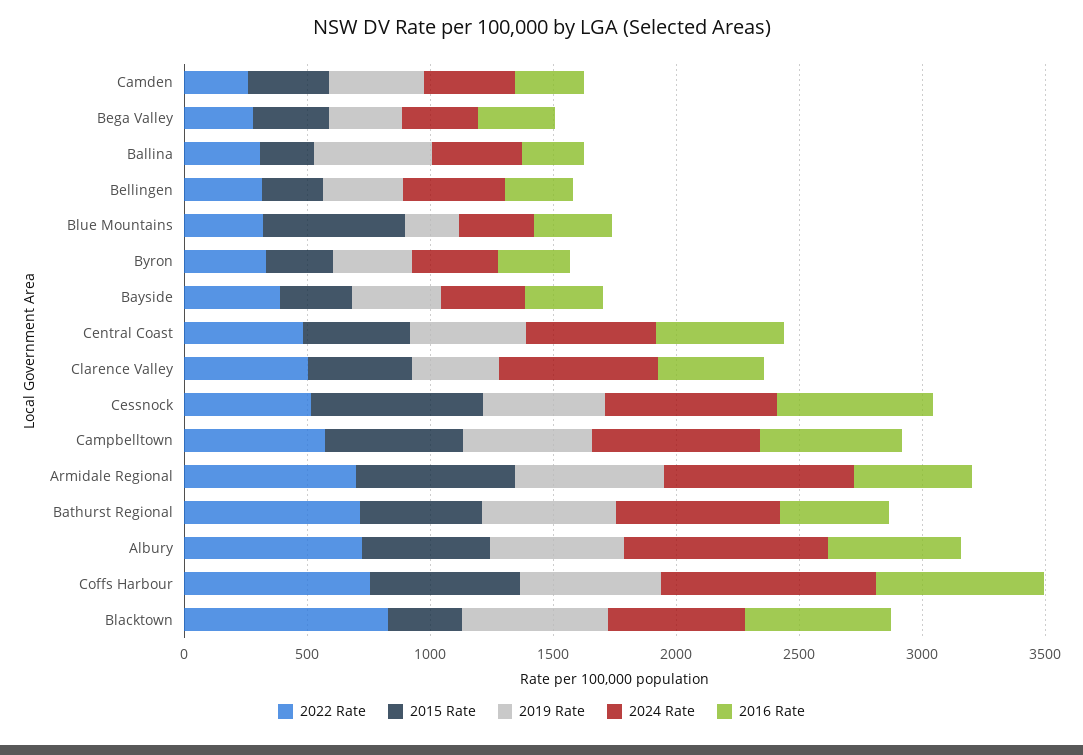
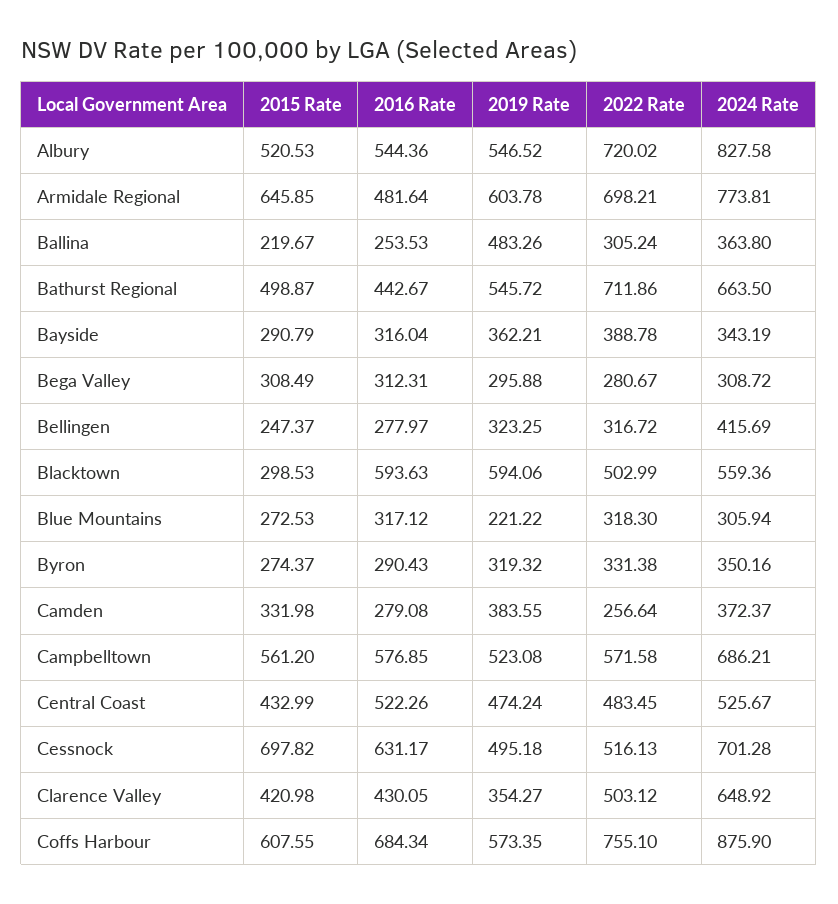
  {
    "2022 Rate": {
      "Camden": 256.64,
      "Bega Valley": 280.67,
      "Ballina": 305.24,
      "Bellingen": 316.72,
      "Blue Mountains": 318.3,
      "Byron": 331.38,
      "Bayside": 388.78,
      "Central Coast": 483.45,
      "Clarence Valley": 503.12,
      "Cessnock": 516.13,
      "Campbelltown": 571.58,
      "Armidale Regional": 698.21,
      "Bathurst Regional": 711.86,
      "Albury": 720.02,
      "Coffs Harbour": 755.1,
-     "Blacktown": 800
+     "Blacktown": 502.99
    },
    "2015 Rate": {
      "Camden": 331.98,
      "Bega Valley": 308.49,
      "Ballina": 219.67,
      "Bellingen": 247.37,
-     "Blue Mountains": 600,
+     "Blue Mountains": 272.53,
      "Byron": 274.37,
      "Bayside": 290.79,
      "Central Coast": 432.99,
      "Clarence Valley": 420.98,
      "Cessnock": 697.82,
      "Campbelltown": 561.2,
      "Armidale Regional": 645.85,
      "Bathurst Regional": 498.87,
      "Albury": 520.53,
      "Coffs Harbour": 607.55,
      "Blacktown": 298.53
    },
    "2019 Rate": {
      "Camden": 383.55,
      "Bega Valley": 295.88,
      "Ballina": 483.26,
      "Bellingen": 323.25,
      "Blue Mountains": 221.22,
      "Byron": 319.32,
      "Bayside": 362.21,
      "Central Coast": 474.24,
      "Clarence Valley": 354.27,
      "Cessnock": 495.18,
      "Campbelltown": 523.08,
      "Armidale Regional": 603.78,
      "Bathurst Regional": 545.72,
      "Albury": 546.52,
      "Coffs Harbour": 573.35,
      "Blacktown": 594.06
    },
    "2024 Rate": {
      "Camden": 372.37,
      "Bega Valley": 308.72,
      "Ballina": 363.8,
      "Bellingen": 415.69,
      "Blue Mountains": 305.94,
      "Byron": 350.16,
      "Bayside": 343.19,
      "Central Coast": 525.67,
      "Clarence Valley": 648.92,
      "Cessnock": 701.28,
      "Campbelltown": 686.21,
      "Armidale Regional": 773.81,
      "Bathurst Regional": 663.5,
      "Albury": 827.58,
      "Coffs Harbour": 875.9,
      "Blacktown": 559.36
    },
    "2016 Rate": {
      "Camden": 279.08,
      "Bega Valley": 312.31,
      "Ballina": 253.53,
      "Bellingen": 277.97,
      "Blue Mountains": 317.12,
      "Byron": 290.43,
      "Bayside": 316.04,
      "Central Coast": 522.26,
      "Clarence Valley": 430.05,
      "Cessnock": 631.17,
      "Campbelltown": 576.85,
      "Armidale Regional": 481.64,
      "Bathurst Regional": 442.67,
      "Albury": 544.36,
      "Coffs Harbour": 684.34,
      "Blacktown": 593.63
    }
  }

